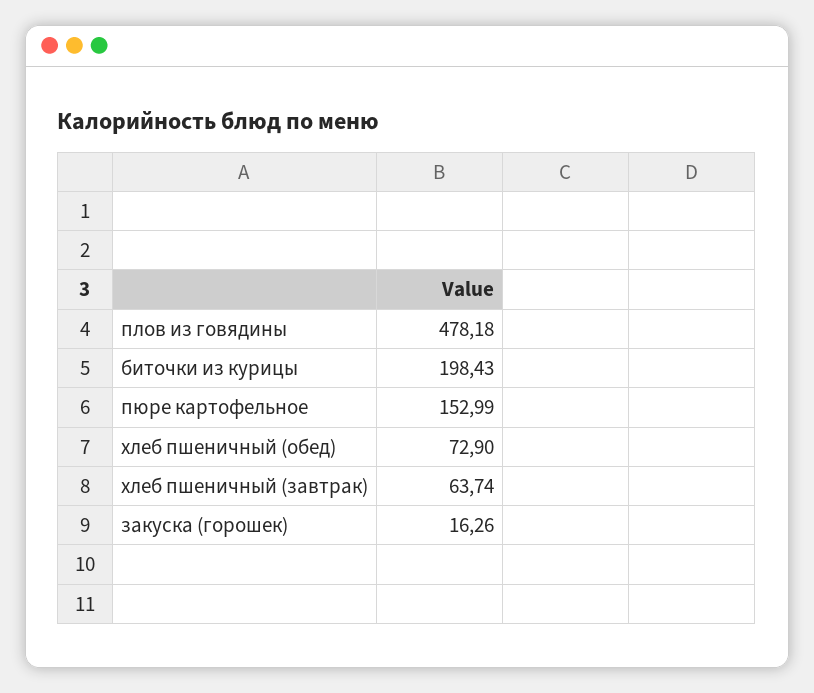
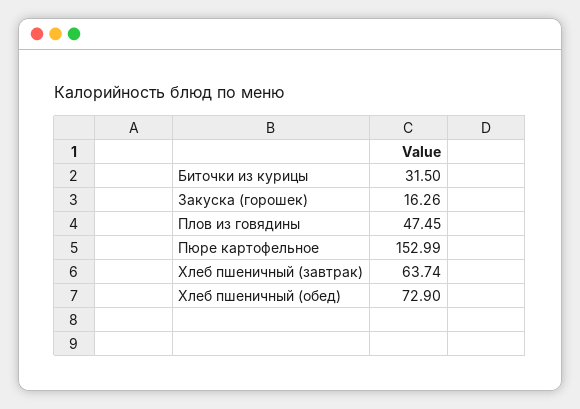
  {
-   "плов из говядины": 478.18,
+   "плов из говядины": 47.45,
-   "биточки из курицы": 198.43,
+   "биточки из курицы": 31.5,
    "пюре картофельное": 152.99,
    "хлеб пшеничный (обед)": 72.9,
    "хлеб пшеничный (завтрак)": 63.74,
    "закуска (горошек)": 16.26
  }

